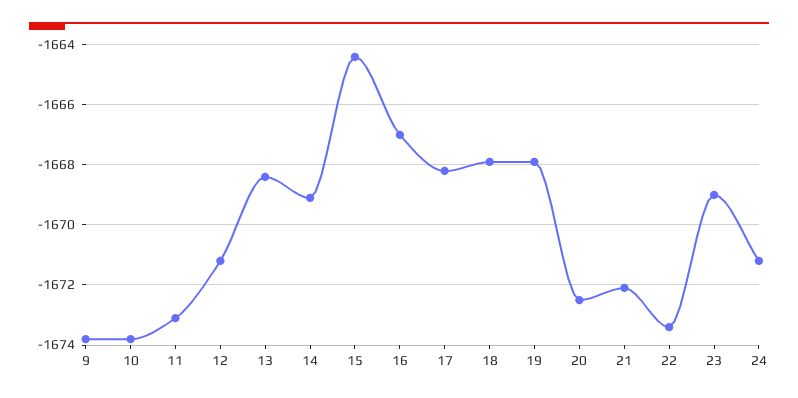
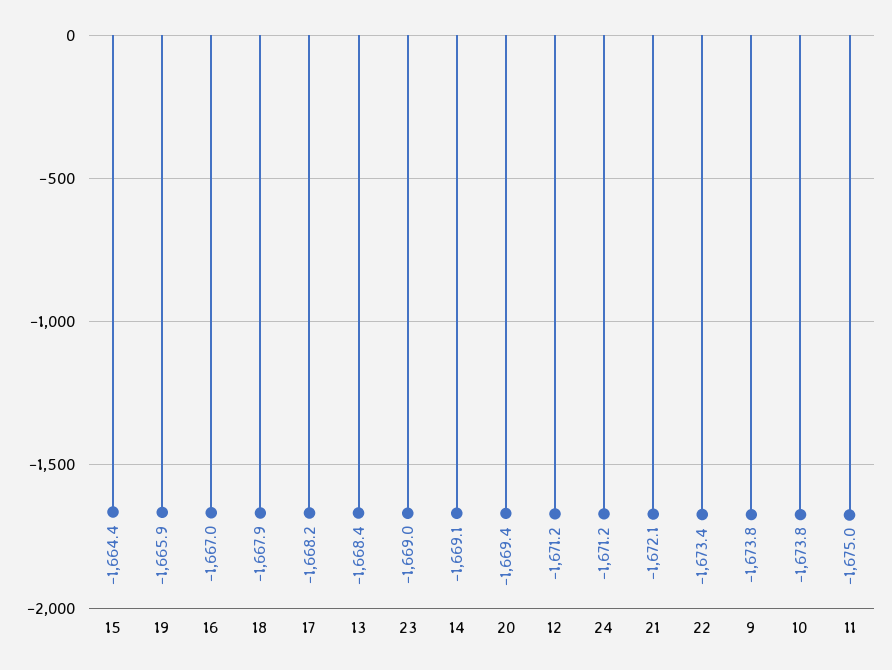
  {
    "9": -1673.8,
    "10": -1673.8,
-   "11": -1673,
+   "11": -1675,
    "12": -1671.2,
    "13": -1668.4,
    "14": -1669.1,
    "15": -1664.4,
    "16": -1667,
    "17": -1668.2,
    "18": -1667.9,
-   "19": -1668,
+   "19": -1665.9,
-   "20": -1672.5,
+   "20": -1669.4,
    "21": -1672.1,
    "22": -1673.4,
    "23": -1669,
    "24": -1671.2
  }

